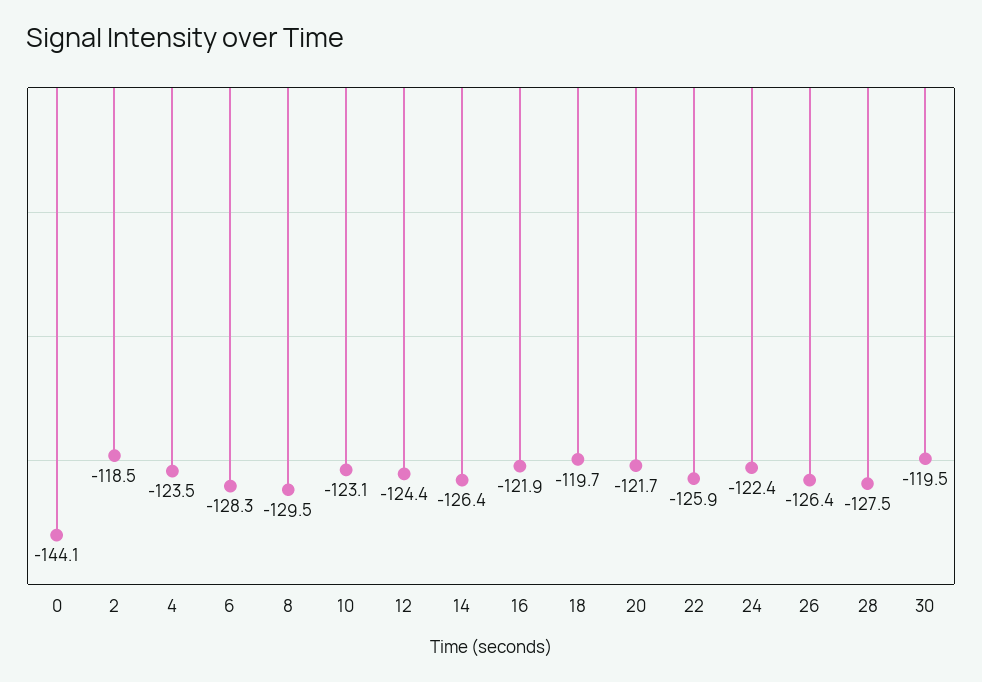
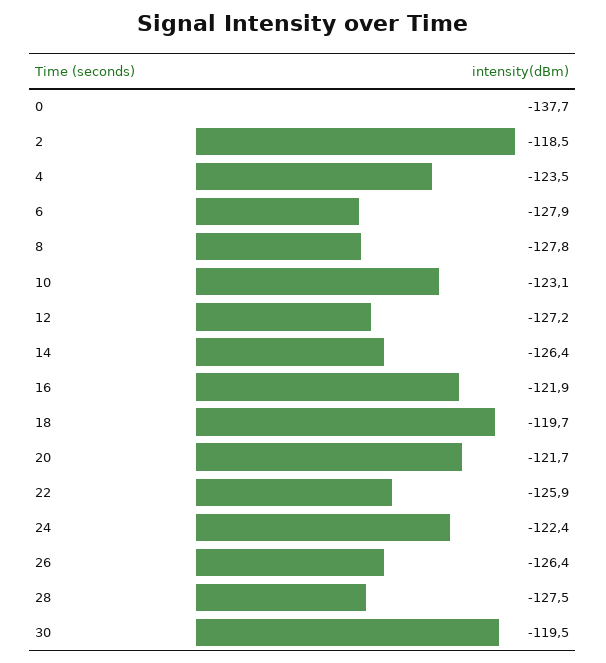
  {
-   "0": -144.1,
+   "0": -137.7,
    "2": -118.5,
    "4": -123.5,
-   "6": -128.3,
+   "6": -127.9,
-   "8": -129.5,
+   "8": -127.8,
    "10": -123.1,
-   "12": -124.4,
+   "12": -127.2,
    "14": -126.4,
    "16": -121.9,
    "18": -119.7,
    "20": -121.7,
    "22": -125.9,
    "24": -122.4,
    "26": -126.4,
    "28": -127.5,
    "30": -119.5
  }

